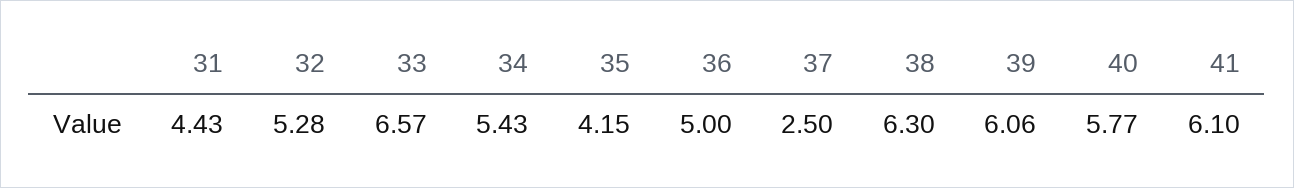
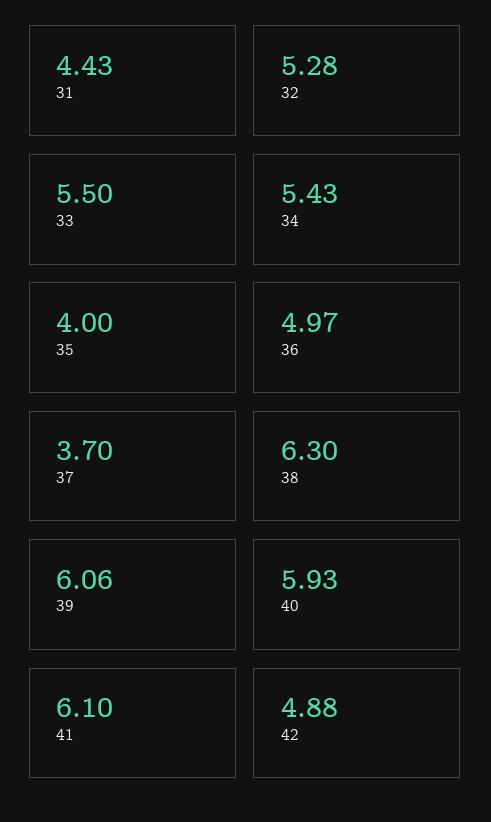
  {
    "31": 4.43,
    "32": 5.28,
-   "33": 6.57,
+   "33": 5.5,
    "34": 5.43,
-   "35": 4.15,
+   "35": 4,
-   "36": 5,
+   "36": 4.97,
-   "37": 2.5,
+   "37": 3.7,
    "38": 6.3,
    "39": 6.06,
-   "40": 5.77,
+   "40": 5.93,
-   "41": 6.1
+   "41": 6.1,
+   "42": 4.88
  }

